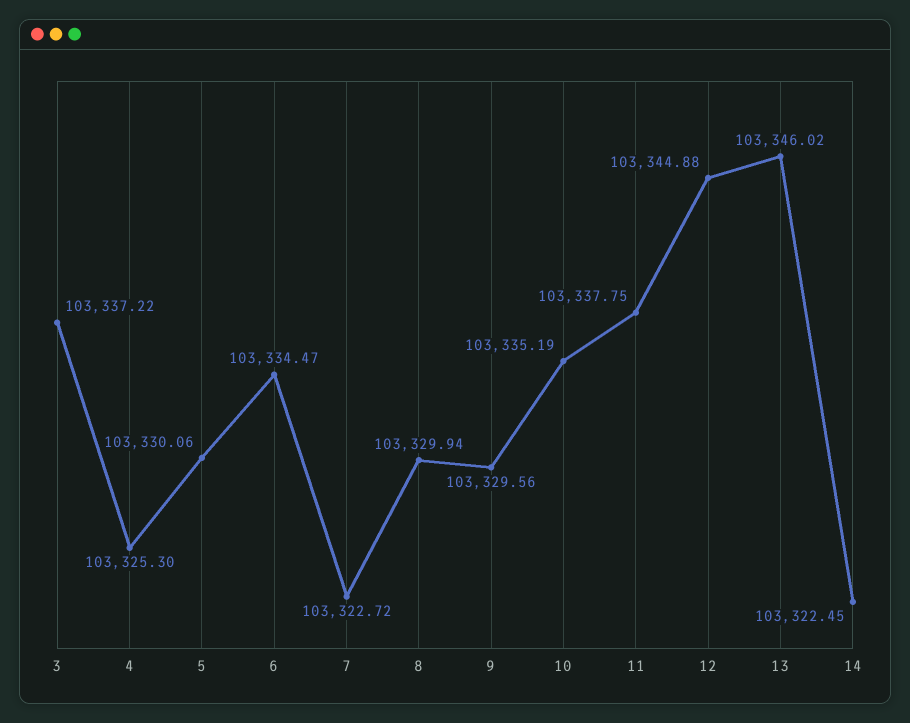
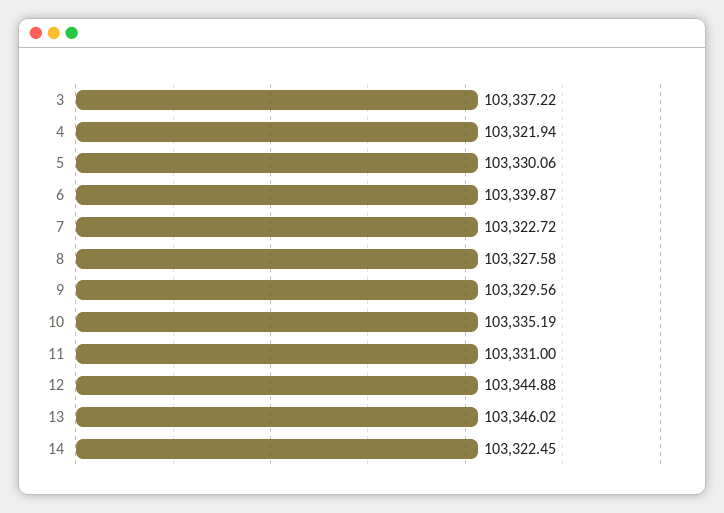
  {
    "3": 103337.22,
-   "4": 103325.3,
+   "4": 103321.94,
    "5": 103330.06,
-   "6": 103334.47,
+   "6": 103339.87,
    "7": 103322.72,
-   "8": 103329.94,
+   "8": 103327.58,
    "9": 103329.56,
    "10": 103335.19,
-   "11": 103337.75,
+   "11": 103331,
    "12": 103344.88,
    "13": 103346.02,
    "14": 103322.45
  }

